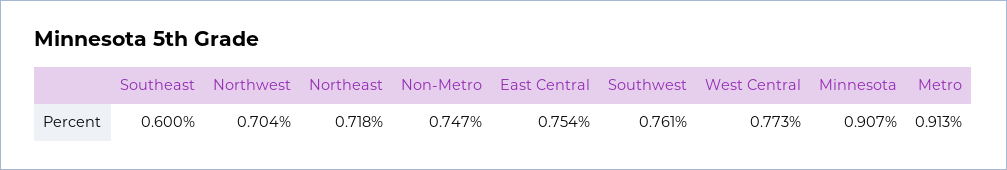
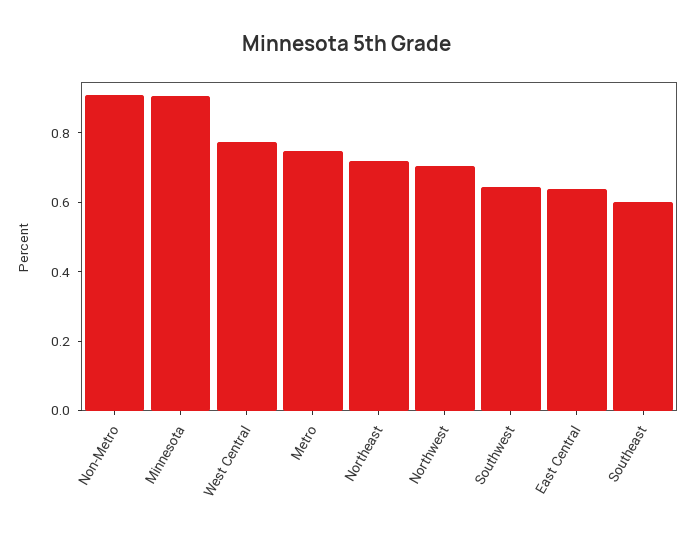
  {
    "Southeast": 0.6,
    "Northwest": 0.704,
    "Northeast": 0.718,
-   "Non-Metro": 0.747,
+   "Non-Metro": 0.9,
-   "East Central": 0.754,
+   "East Central": 0.65,
-   "Southwest": 0.761,
+   "Southwest": 0.65,
    "West Central": 0.773,
    "Minnesota": 0.907,
-   "Metro": 0.913
+   "Metro": 0.75
  }

